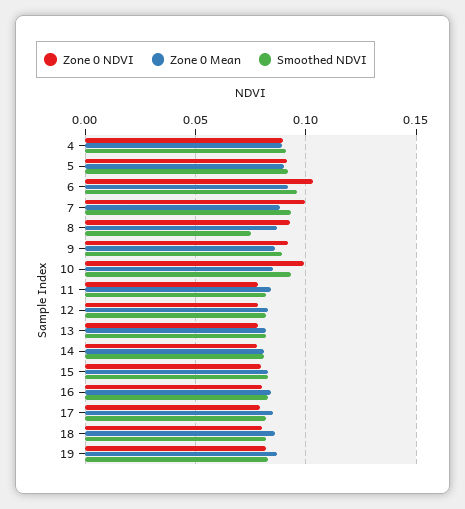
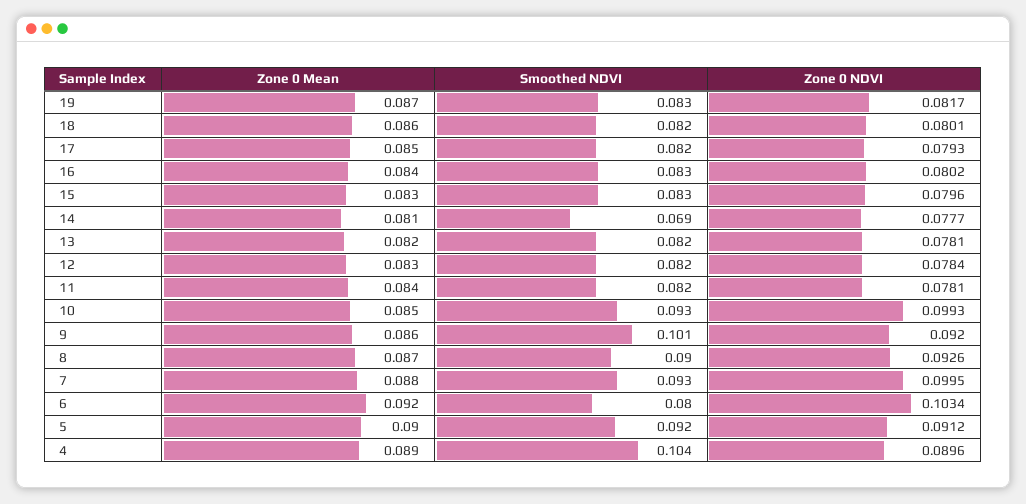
  {
    "Zone 0 NDVI": {
      "4": 0.0896,
      "5": 0.0912,
      "6": 0.1034,
      "7": 0.0995,
      "8": 0.0926,
      "9": 0.092,
      "10": 0.0993,
      "11": 0.0781,
      "12": 0.0784,
      "13": 0.0781,
      "14": 0.0777,
      "15": 0.0796,
      "16": 0.0802,
      "17": 0.0793,
      "18": 0.0801,
      "19": 0.0817
    },
    "Zone 0 Mean": {
      "4": 0.089,
      "5": 0.09,
      "6": 0.092,
      "7": 0.088,
      "8": 0.087,
      "9": 0.086,
      "10": 0.085,
      "11": 0.084,
      "12": 0.083,
      "13": 0.082,
      "14": 0.081,
      "15": 0.083,
      "16": 0.084,
      "17": 0.085,
      "18": 0.086,
      "19": 0.087
    },
    "Smoothed NDVI": {
-     "4": 0.09,
+     "4": 0.104,
      "5": 0.092,
-     "6": 0.095,
+     "6": 0.08,
      "7": 0.093,
-     "8": 0.075,
+     "8": 0.09,
-     "9": 0.09,
+     "9": 0.101,
      "10": 0.093,
      "11": 0.082,
      "12": 0.082,
      "13": 0.082,
-     "14": 0.08,
+     "14": 0.069,
      "15": 0.083,
      "16": 0.083,
      "17": 0.082,
      "18": 0.082,
      "19": 0.083
    }
  }

